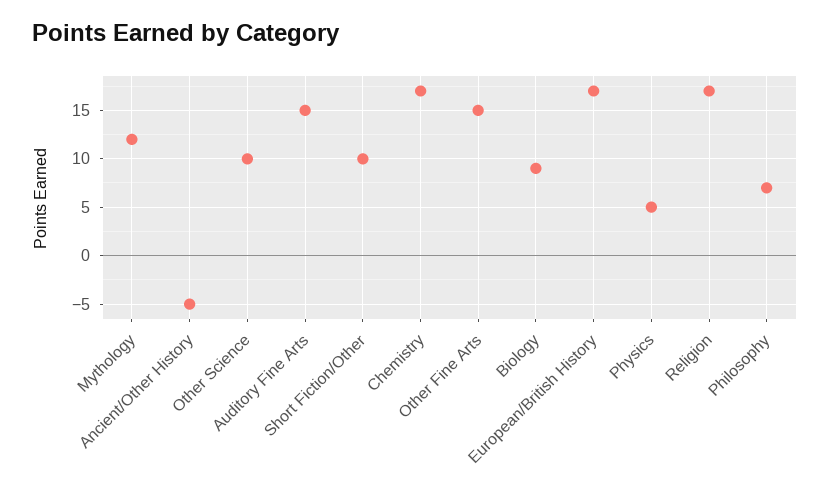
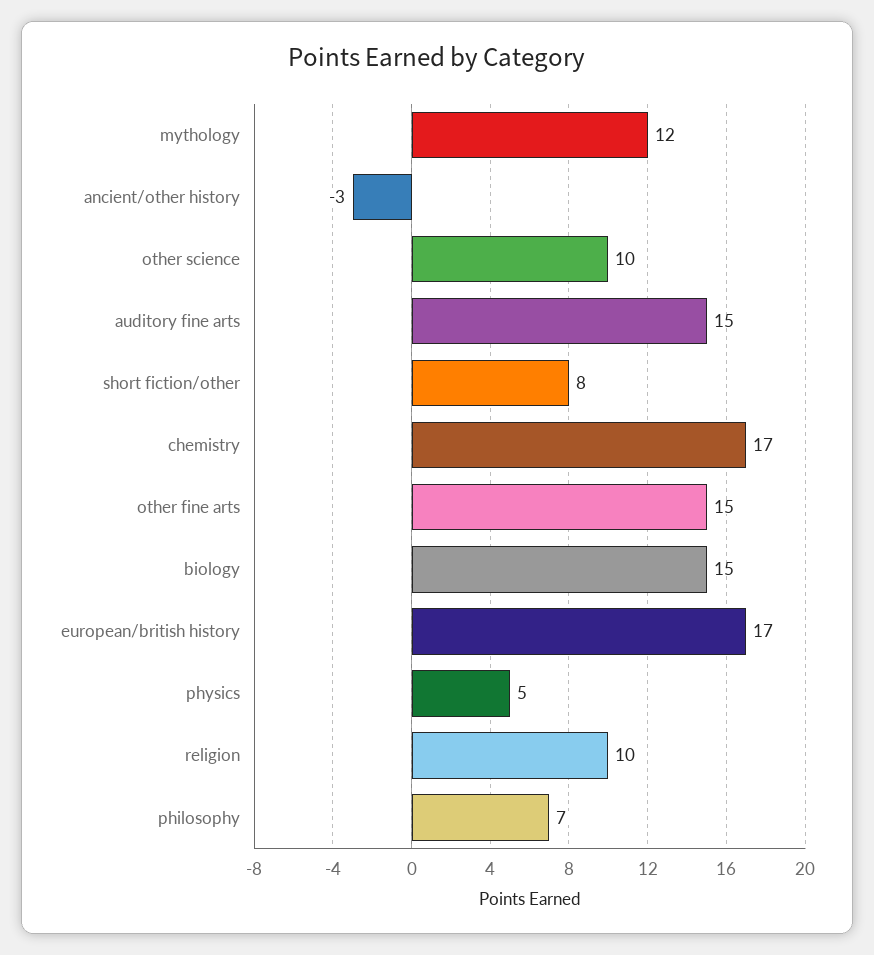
  {
    "Mythology": 12,
-   "Ancient/Other History": -5,
+   "Ancient/Other History": -3,
    "Other Science": 10,
    "Auditory Fine Arts": 15,
-   "Short Fiction/Other": 10,
+   "Short Fiction/Other": 8,
    "Chemistry": 17,
    "Other Fine Arts": 15,
-   "Biology": 9,
+   "Biology": 15,
    "European/British History": 17,
    "Physics": 5,
-   "Religion": 17,
+   "Religion": 10,
    "Philosophy": 7
  }

